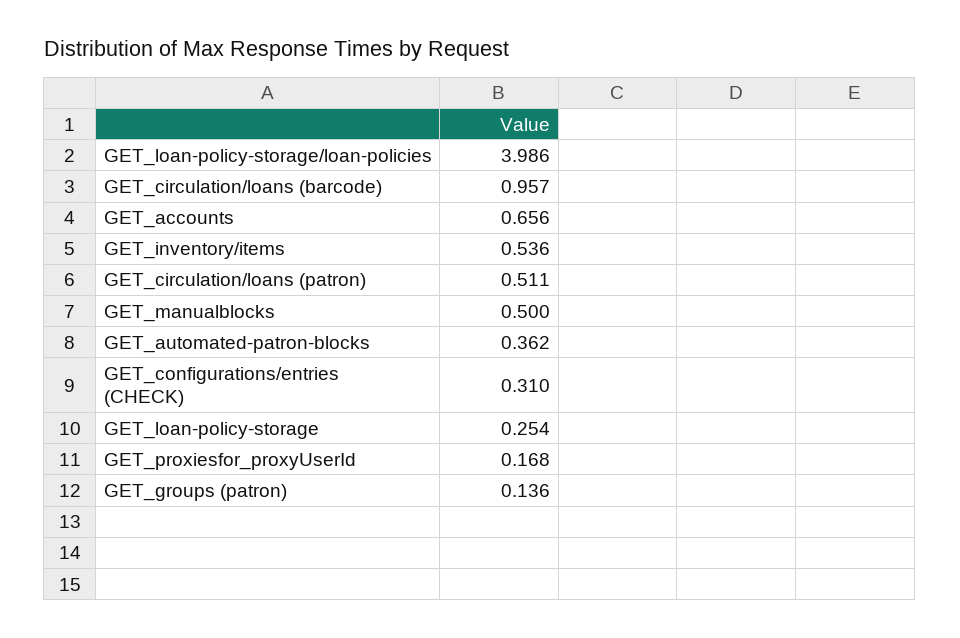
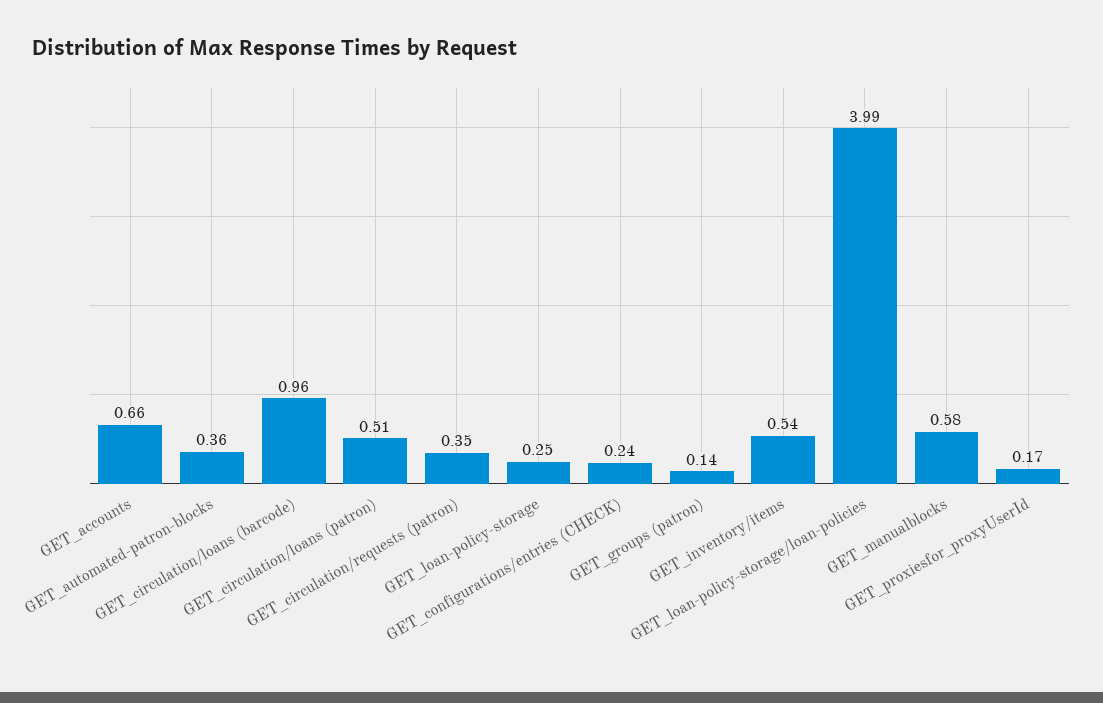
  {
    "GET_loan-policy-storage/loan-policies": 3.986,
    "GET_circulation/loans (barcode)": 0.957,
    "GET_accounts": 0.656,
    "GET_inventory/items": 0.536,
    "GET_circulation/loans (patron)": 0.511,
-   "GET_manualblocks": 0.5,
+   "GET_manualblocks": 0.58,
    "GET_automated-patron-blocks": 0.362,
-   "GET_configurations/entries (CHECK)": 0.31,
+   "GET_configurations/entries (CHECK)": 0.24,
    "GET_loan-policy-storage": 0.254,
    "GET_proxiesfor_proxyUserId": 0.168,
-   "GET_groups (patron)": 0.136
+   "GET_groups (patron)": 0.136,
+   "GET_circulation/requests (patron)": 0.35
  }

